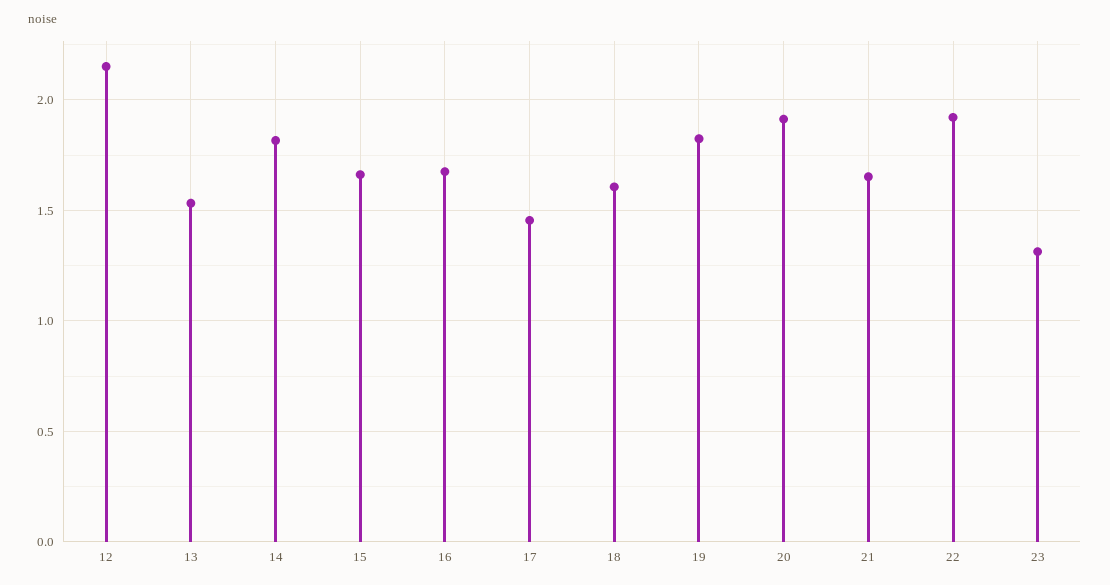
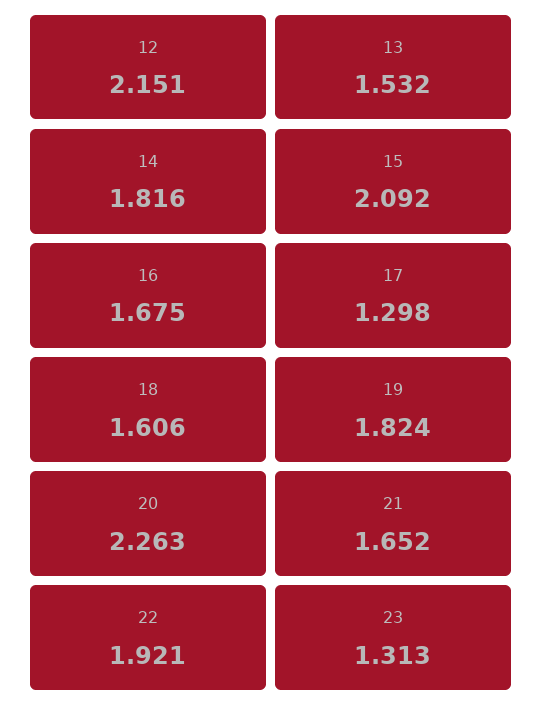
  {
    "12": 2.151,
    "13": 1.532,
    "14": 1.816,
-   "15": 1.65,
+   "15": 2.092,
    "16": 1.675,
-   "17": 1.45,
+   "17": 1.298,
    "18": 1.606,
    "19": 1.824,
-   "20": 1.9,
+   "20": 2.263,
    "21": 1.652,
    "22": 1.921,
    "23": 1.313
  }

